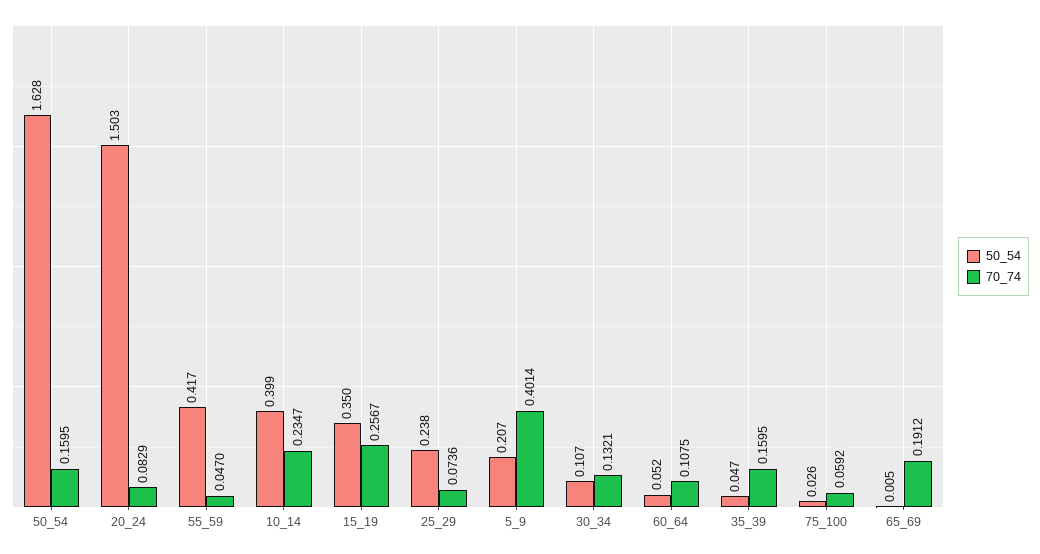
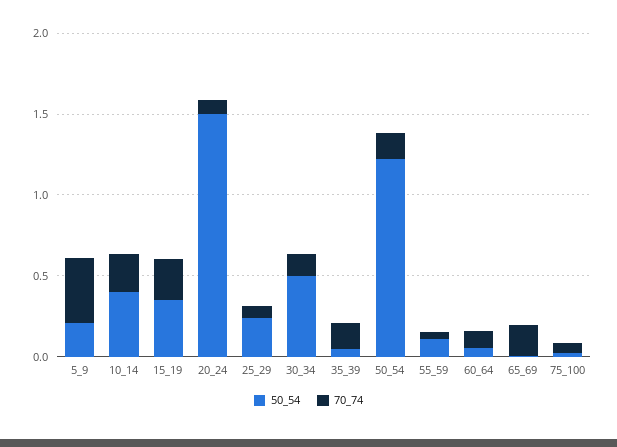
  {
    "50_54": {
-     "50_54": 1.628,
+     "50_54": 1.2,
      "20_24": 1.503,
-     "55_59": 0.417,
+     "55_59": 0.1,
      "10_14": 0.399,
      "15_19": 0.35,
      "25_29": 0.238,
      "5_9": 0.207,
-     "30_34": 0.107,
+     "30_34": 0.5,
      "60_64": 0.052,
      "35_39": 0.047,
      "75_100": 0.026,
      "65_69": 0.005
    },
    "70_74": {
      "50_54": 0.1595,
      "20_24": 0.0829,
      "55_59": 0.047,
      "10_14": 0.2347,
      "15_19": 0.2567,
      "25_29": 0.0736,
      "5_9": 0.4014,
      "30_34": 0.1321,
      "60_64": 0.1075,
      "35_39": 0.1595,
      "75_100": 0.0592,
      "65_69": 0.1912
    }
  }

